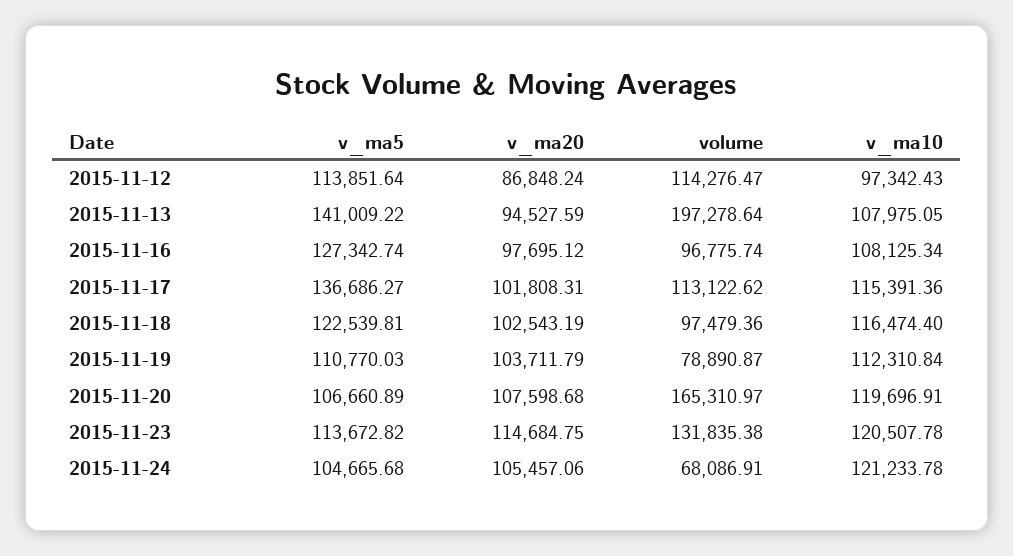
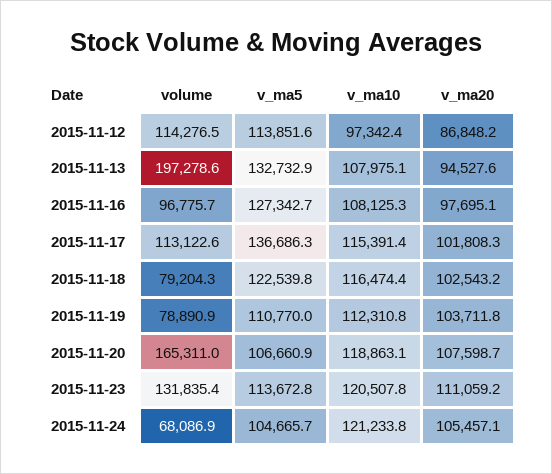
  {
    "v_ma5": {
      "2015-11-12": 113851.64,
-     "2015-11-13": 141009.22,
+     "2015-11-13": 132732.9,
      "2015-11-16": 127342.74,
      "2015-11-17": 136686.27,
      "2015-11-18": 122539.81,
      "2015-11-19": 110770.03,
      "2015-11-20": 106660.89,
      "2015-11-23": 113672.82,
      "2015-11-24": 104665.68
    },
    "v_ma20": {
      "2015-11-12": 86848.24,
      "2015-11-13": 94527.59,
      "2015-11-16": 97695.12,
      "2015-11-17": 101808.31,
      "2015-11-18": 102543.19,
      "2015-11-19": 103711.79,
      "2015-11-20": 107598.68,
-     "2015-11-23": 114684.75,
+     "2015-11-23": 111059.2,
      "2015-11-24": 105457.06
    },
    "volume": {
      "2015-11-12": 114276.47,
      "2015-11-13": 197278.64,
      "2015-11-16": 96775.74,
      "2015-11-17": 113122.62,
-     "2015-11-18": 97479.36,
+     "2015-11-18": 79204.3,
      "2015-11-19": 78890.87,
      "2015-11-20": 165310.97,
      "2015-11-23": 131835.38,
      "2015-11-24": 68086.91
    },
    "v_ma10": {
      "2015-11-12": 97342.43,
      "2015-11-13": 107975.05,
      "2015-11-16": 108125.34,
      "2015-11-17": 115391.36,
      "2015-11-18": 116474.4,
      "2015-11-19": 112310.84,
-     "2015-11-20": 119696.91,
+     "2015-11-20": 118863.1,
      "2015-11-23": 120507.78,
      "2015-11-24": 121233.78
    }
  }

